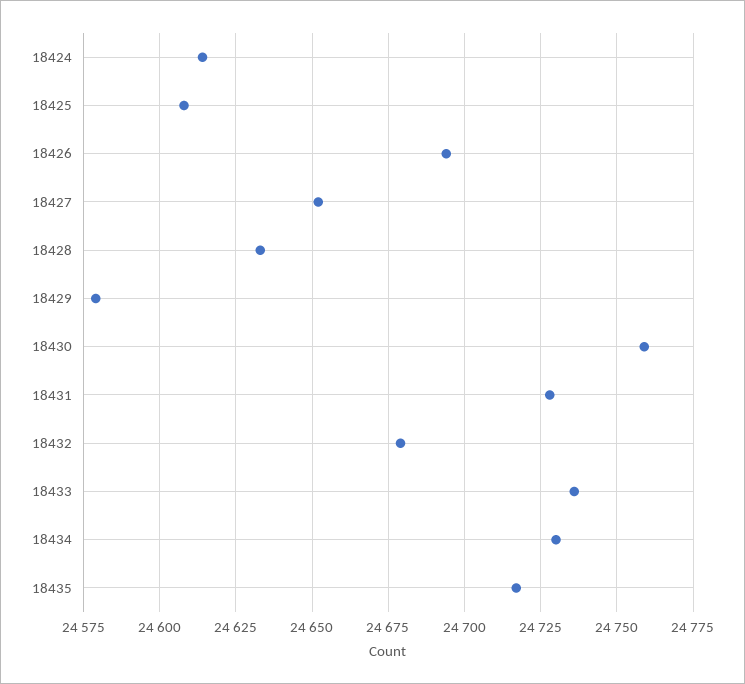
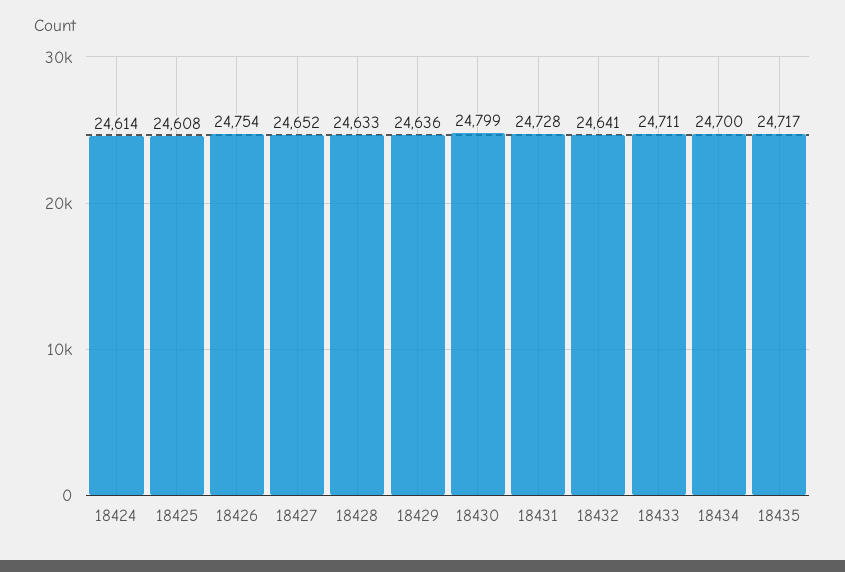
  {
    "18424": 24614,
    "18425": 24608,
-   "18426": 24695,
+   "18426": 24754,
    "18427": 24652,
    "18428": 24633,
-   "18429": 24580,
+   "18429": 24636,
-   "18430": 24760,
+   "18430": 24799,
    "18431": 24728,
-   "18432": 24680,
+   "18432": 24641,
-   "18433": 24735,
+   "18433": 24711,
-   "18434": 24730,
+   "18434": 24700,
    "18435": 24717
  }

